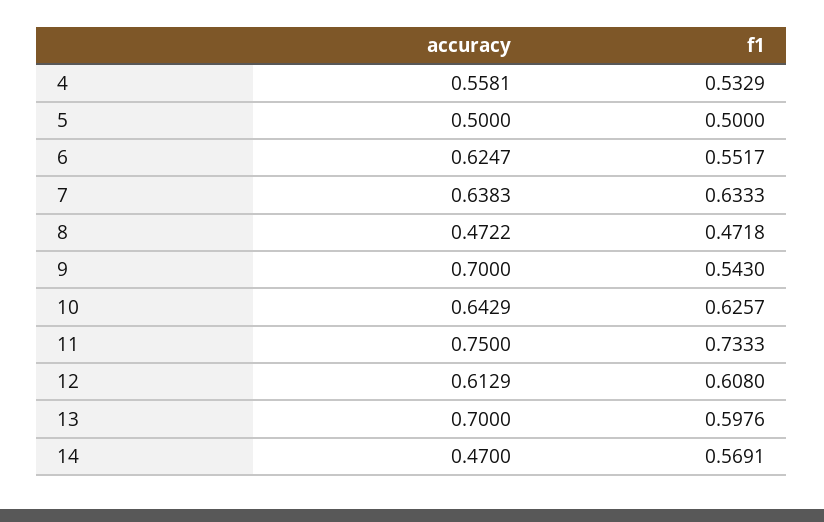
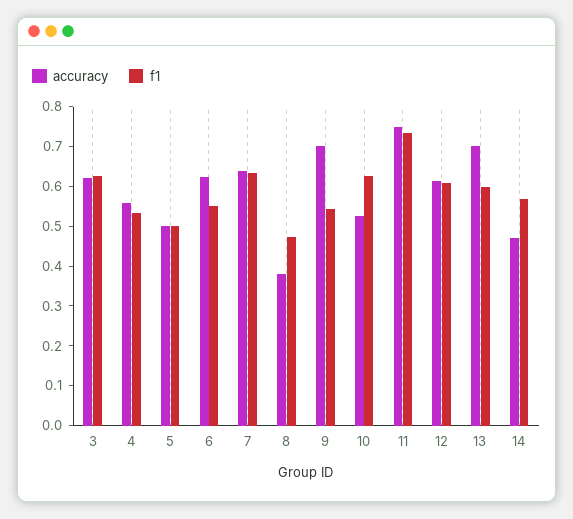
  {
    "accuracy": {
      "4": 0.5581,
      "5": 0.5,
      "6": 0.6247,
      "7": 0.6383,
-     "8": 0.4722,
+     "8": 0.375,
      "9": 0.7,
-     "10": 0.6429,
+     "10": 0.525,
      "11": 0.75,
      "12": 0.6129,
      "13": 0.7,
-     "14": 0.47
+     "14": 0.47,
+     "3": 0.625
    },
    "f1": {
      "4": 0.5329,
      "5": 0.5,
      "6": 0.5517,
      "7": 0.6333,
      "8": 0.4718,
      "9": 0.543,
      "10": 0.6257,
      "11": 0.7333,
      "12": 0.608,
      "13": 0.5976,
-     "14": 0.5691
+     "14": 0.5691,
+     "3": 0.625
    }
  }

